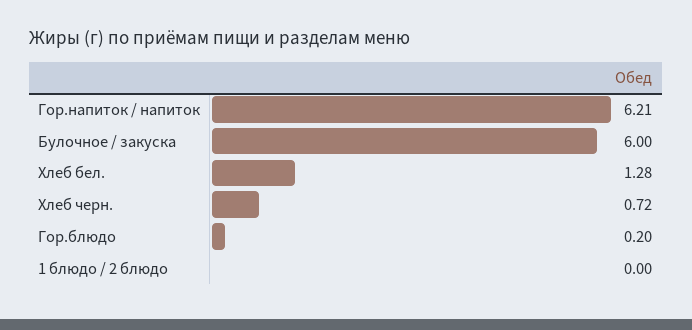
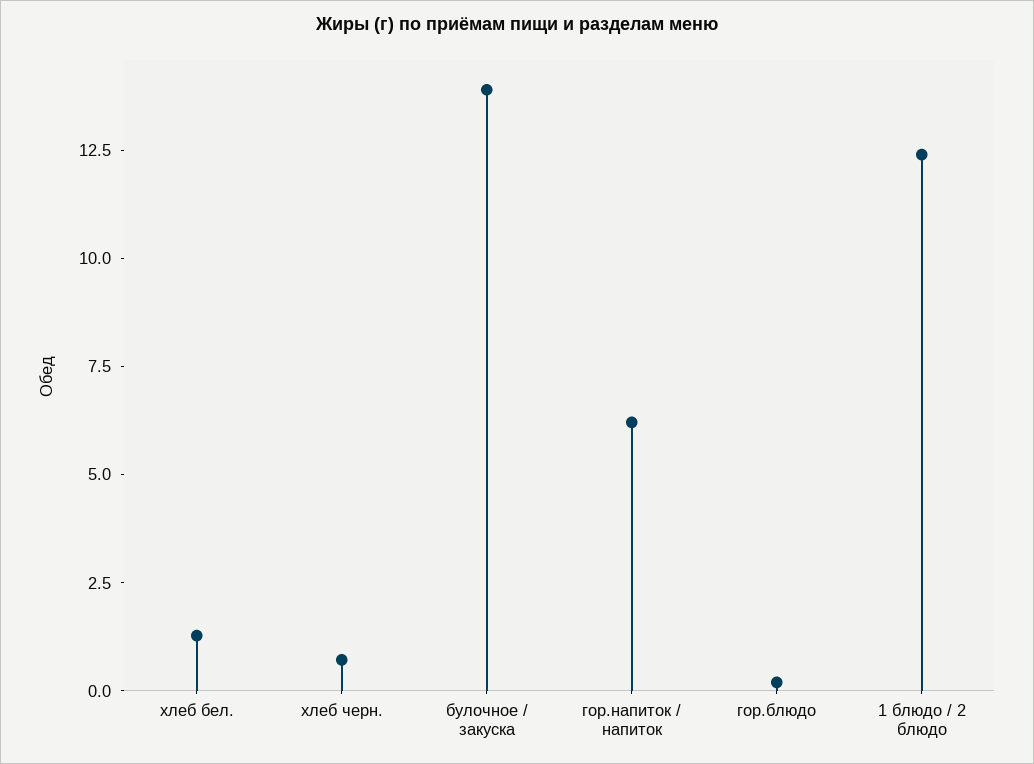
  {
    "Гор.напиток / напиток": 6.21,
-   "Булочное / закуска": 6,
+   "Булочное / закуска": 14,
    "Хлеб бел.": 1.28,
    "Хлеб черн.": 0.72,
    "Гор.блюдо": 0.2,
-   "1 блюдо / 2 блюдо": 0
+   "1 блюдо / 2 блюдо": 12.5
  }

